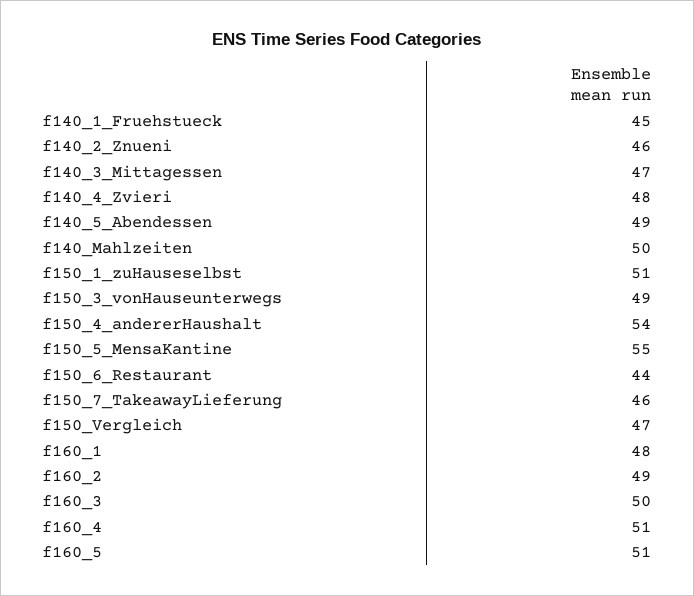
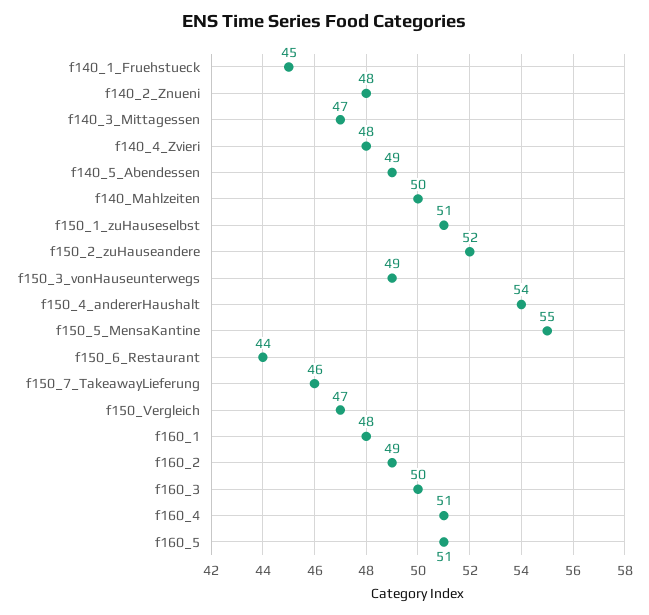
  {
    "f140_1_Fruehstueck": 45,
-   "f140_2_Znueni": 46,
+   "f140_2_Znueni": 48,
    "f140_3_Mittagessen": 47,
    "f140_4_Zvieri": 48,
    "f140_5_Abendessen": 49,
    "f140_Mahlzeiten": 50,
    "f150_1_zuHauseselbst": 51,
    "f150_3_vonHauseunterwegs": 49,
    "f150_4_andererHaushalt": 54,
    "f150_5_MensaKantine": 55,
    "f150_6_Restaurant": 44,
    "f150_7_TakeawayLieferung": 46,
    "f150_Vergleich": 47,
    "f160_1": 48,
    "f160_2": 49,
    "f160_3": 50,
    "f160_4": 51,
-   "f160_5": 51
+   "f160_5": 51,
+   "f150_2_zuHauseandere": 52
  }

